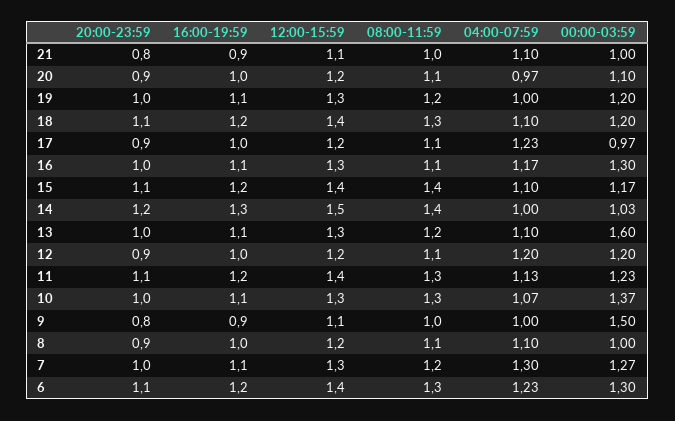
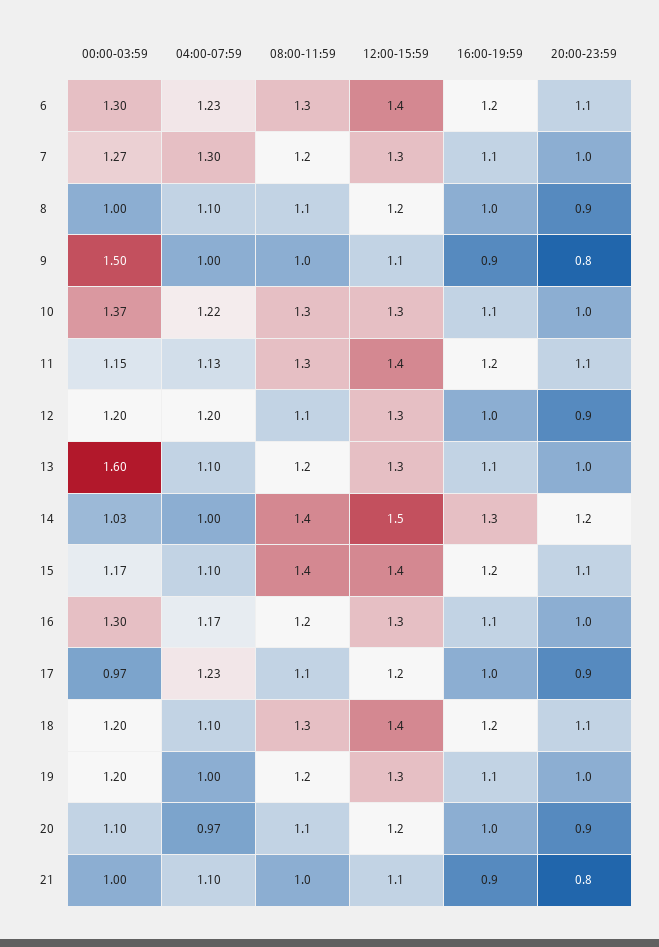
  {
    "20:00-23:59": {
      "21": 0.8,
      "20": 0.9,
      "19": 1,
      "18": 1.1,
      "17": 0.9,
      "16": 1,
      "15": 1.1,
      "14": 1.2,
      "13": 1,
      "12": 0.9,
      "11": 1.1,
      "10": 1,
      "9": 0.8,
      "8": 0.9,
      "7": 1,
      "6": 1.1
    },
    "16:00-19:59": {
      "21": 0.9,
      "20": 1,
      "19": 1.1,
      "18": 1.2,
      "17": 1,
      "16": 1.1,
      "15": 1.2,
      "14": 1.3,
      "13": 1.1,
      "12": 1,
      "11": 1.2,
      "10": 1.1,
      "9": 0.9,
      "8": 1,
      "7": 1.1,
      "6": 1.2
    },
    "12:00-15:59": {
      "21": 1.1,
      "20": 1.2,
      "19": 1.3,
      "18": 1.4,
      "17": 1.2,
      "16": 1.3,
      "15": 1.4,
      "14": 1.5,
      "13": 1.3,
-     "12": 1.2,
+     "12": 1.3,
      "11": 1.4,
      "10": 1.3,
      "9": 1.1,
      "8": 1.2,
      "7": 1.3,
      "6": 1.4
    },
    "08:00-11:59": {
      "21": 1,
      "20": 1.1,
      "19": 1.2,
      "18": 1.3,
      "17": 1.1,
-     "16": 1.1,
+     "16": 1.2,
      "15": 1.4,
      "14": 1.4,
      "13": 1.2,
      "12": 1.1,
      "11": 1.3,
      "10": 1.3,
      "9": 1,
      "8": 1.1,
      "7": 1.2,
      "6": 1.3
    },
    "04:00-07:59": {
      "21": 1.1,
      "20": 0.97,
      "19": 1,
      "18": 1.1,
      "17": 1.23,
      "16": 1.17,
      "15": 1.1,
      "14": 1,
      "13": 1.1,
      "12": 1.2,
      "11": 1.13,
-     "10": 1.07,
+     "10": 1.22,
      "9": 1,
      "8": 1.1,
      "7": 1.3,
      "6": 1.23
    },
    "00:00-03:59": {
      "21": 1,
      "20": 1.1,
      "19": 1.2,
      "18": 1.2,
      "17": 0.97,
      "16": 1.3,
      "15": 1.17,
      "14": 1.03,
      "13": 1.6,
      "12": 1.2,
-     "11": 1.23,
+     "11": 1.15,
      "10": 1.37,
      "9": 1.5,
      "8": 1,
      "7": 1.27,
      "6": 1.3
    }
  }

